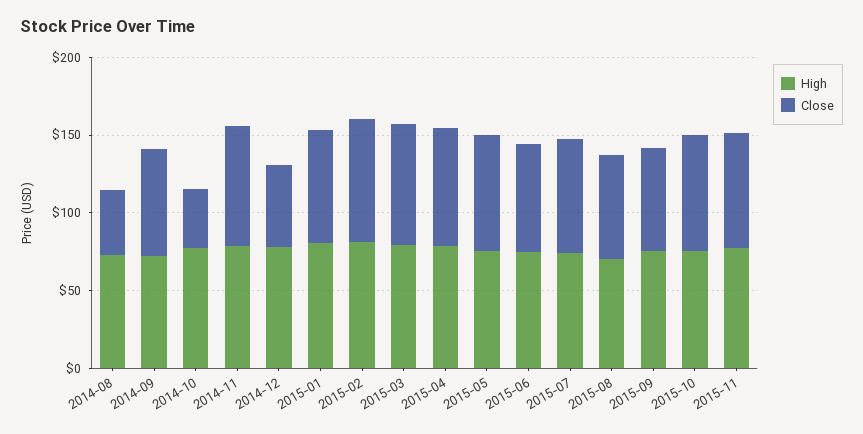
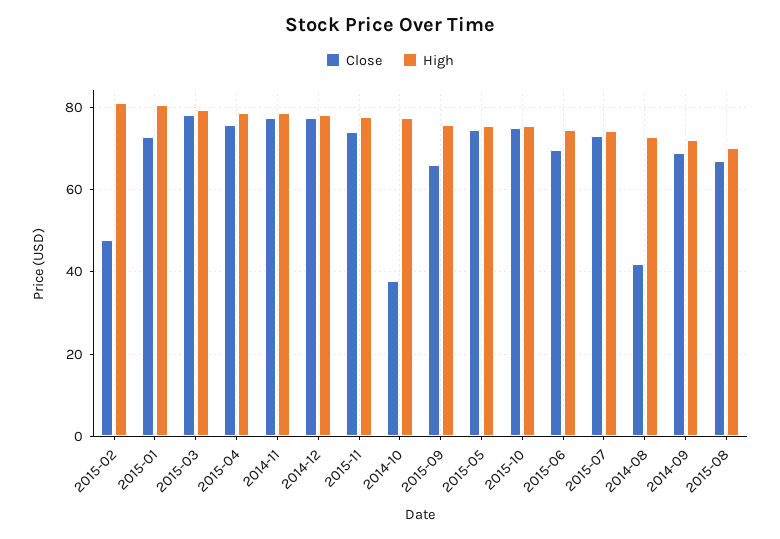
  {
    "High": {
      "2014-08": 72,
      "2014-09": 72,
      "2014-10": 78,
      "2014-11": 78,
      "2014-12": 78,
      "2015-01": 80,
      "2015-02": 80,
      "2015-03": 80,
      "2015-04": 78,
      "2015-05": 76,
      "2015-06": 74,
      "2015-07": 74,
      "2015-08": 70,
      "2015-09": 76,
      "2015-10": 76,
      "2015-11": 78
    },
    "Close": {
      "2014-08": 42,
      "2014-09": 68,
      "2014-10": 38,
      "2014-11": 78,
-     "2014-12": 50,
+     "2014-12": 78,
      "2015-01": 72,
-     "2015-02": 80,
+     "2015-02": 48,
      "2015-03": 78,
      "2015-04": 76,
      "2015-05": 74,
      "2015-06": 70,
      "2015-07": 74,
      "2015-08": 66,
      "2015-09": 66,
      "2015-10": 74,
      "2015-11": 74
    }
  }

